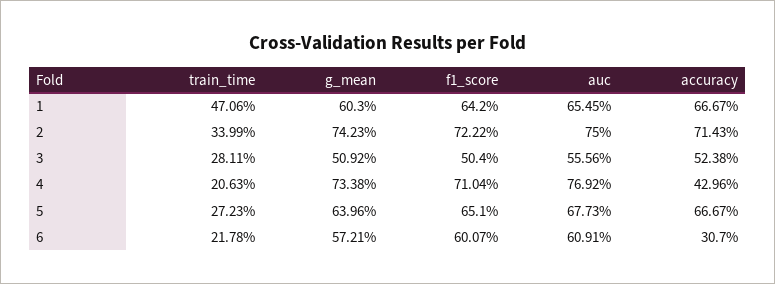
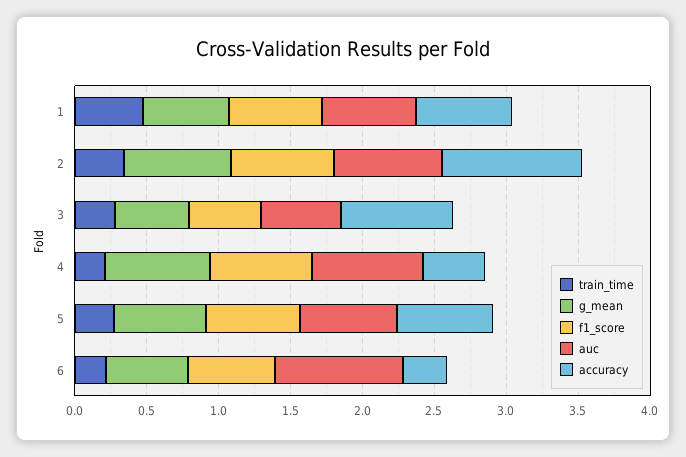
  {
    "train_time": {
      "1": 0.4706,
      "2": 0.3399,
      "3": 0.2811,
      "4": 0.2063,
      "5": 0.2723,
      "6": 0.2178
    },
    "g_mean": {
      "1": 0.603,
      "2": 0.7423,
      "3": 0.5092,
      "4": 0.7338,
      "5": 0.6396,
      "6": 0.5721
    },
    "f1_score": {
      "1": 0.642,
      "2": 0.7222,
      "3": 0.504,
      "4": 0.7104,
      "5": 0.651,
      "6": 0.6007
    },
    "auc": {
      "1": 0.6545,
      "2": 0.75,
      "3": 0.5556,
      "4": 0.7692,
      "5": 0.6773,
-     "6": 0.6091
+     "6": 0.9
    },
    "accuracy": {
      "1": 0.6667,
-     "2": 0.7143,
+     "2": 1,
-     "3": 0.5238,
+     "3": 0.8,
      "4": 0.4296,
      "5": 0.6667,
      "6": 0.307
    }
  }

